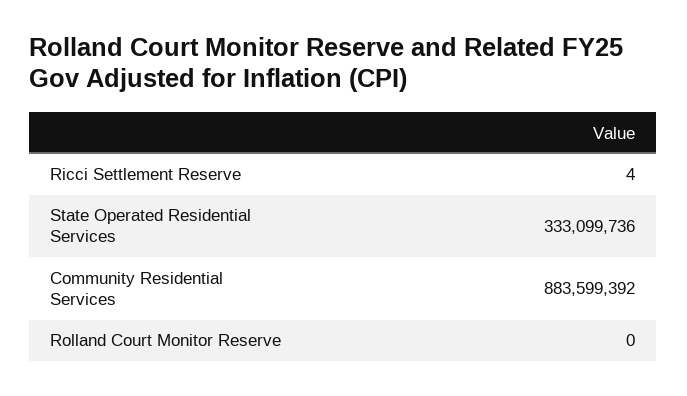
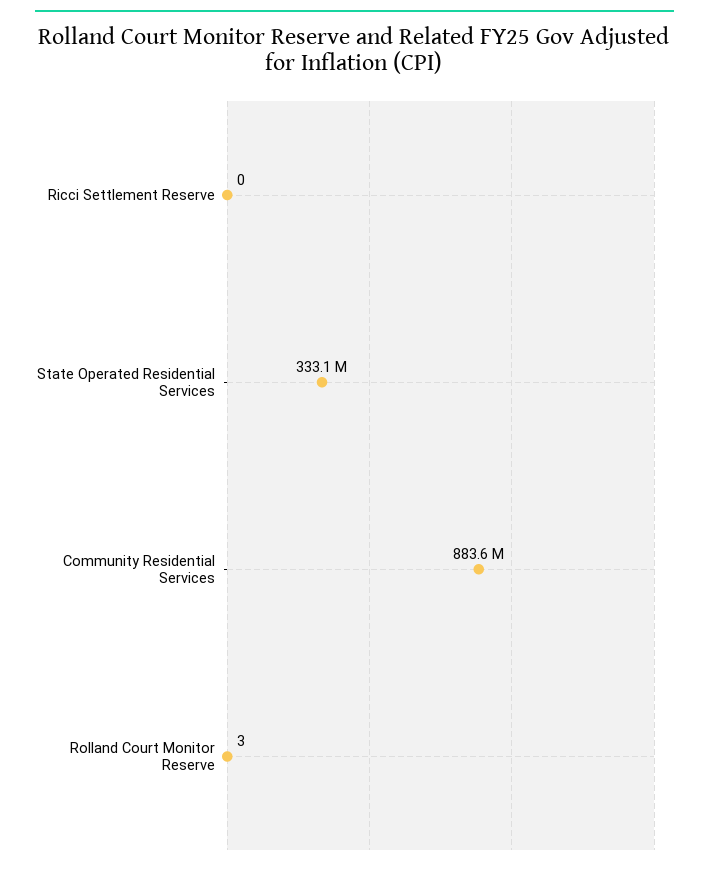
  {
-   "Ricci Settlement Reserve": 4,
+   "Ricci Settlement Reserve": 0,
    "State Operated Residential Services": 333099736,
    "Community Residential Services": 883599392,
-   "Rolland Court Monitor Reserve": 0
+   "Rolland Court Monitor Reserve": 3
  }

